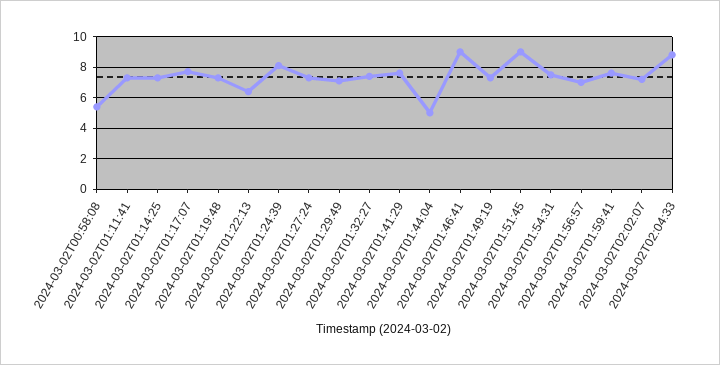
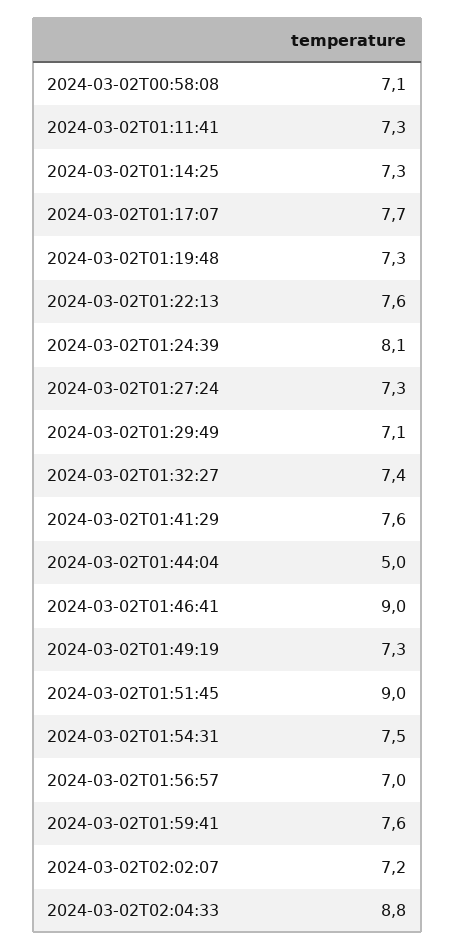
  {
-   "2024-03-02T00:58:08": 5.5,
+   "2024-03-02T00:58:08": 7.1,
    "2024-03-02T01:11:41": 7.3,
    "2024-03-02T01:14:25": 7.3,
    "2024-03-02T01:17:07": 7.7,
    "2024-03-02T01:19:48": 7.3,
-   "2024-03-02T01:22:13": 6.5,
+   "2024-03-02T01:22:13": 7.6,
    "2024-03-02T01:24:39": 8.1,
    "2024-03-02T01:27:24": 7.3,
    "2024-03-02T01:29:49": 7.1,
    "2024-03-02T01:32:27": 7.4,
    "2024-03-02T01:41:29": 7.6,
    "2024-03-02T01:44:04": 5,
    "2024-03-02T01:46:41": 9,
    "2024-03-02T01:49:19": 7.3,
    "2024-03-02T01:51:45": 9,
    "2024-03-02T01:54:31": 7.5,
    "2024-03-02T01:56:57": 7,
    "2024-03-02T01:59:41": 7.6,
    "2024-03-02T02:02:07": 7.2,
    "2024-03-02T02:04:33": 8.8
  }

